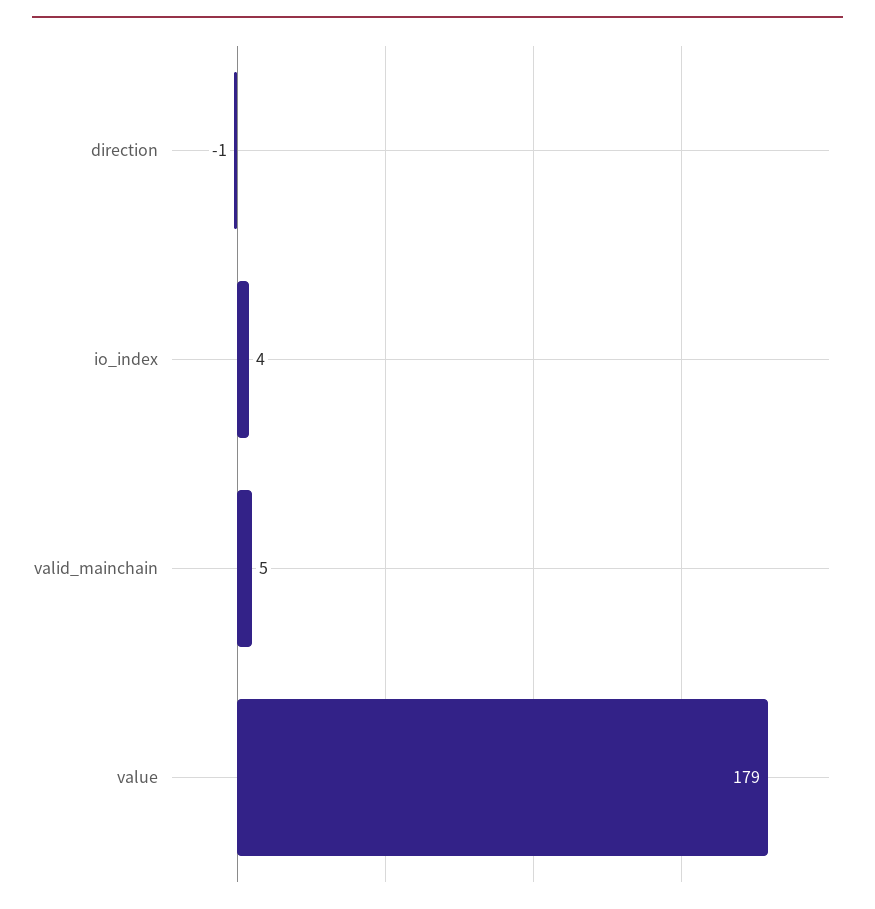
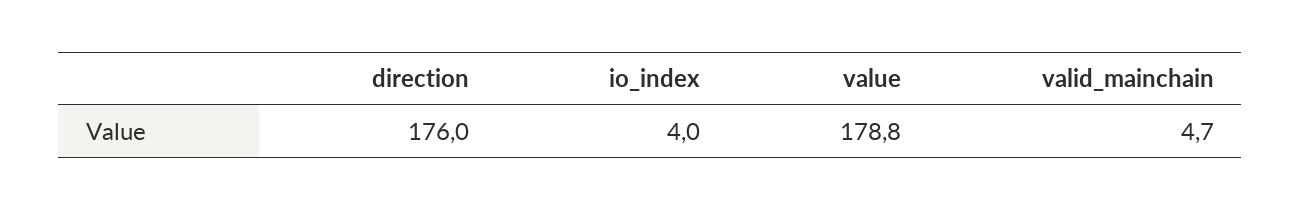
  {
-   "direction": -1,
+   "direction": 176,
    "io_index": 4,
    "valid_mainchain": 4.7,
    "value": 178.8
  }

